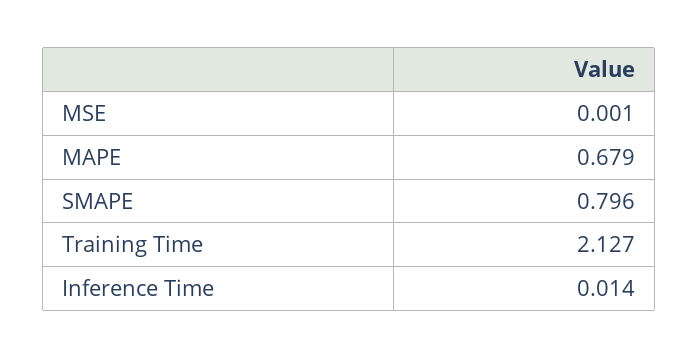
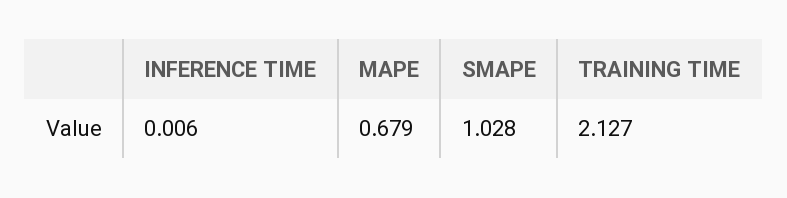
  {
-   "MSE": 0.001,
    "MAPE": 0.679,
-   "SMAPE": 0.796,
+   "SMAPE": 1.028,
    "Training Time": 2.127,
-   "Inference Time": 0.014
+   "Inference Time": 0.006
  }

